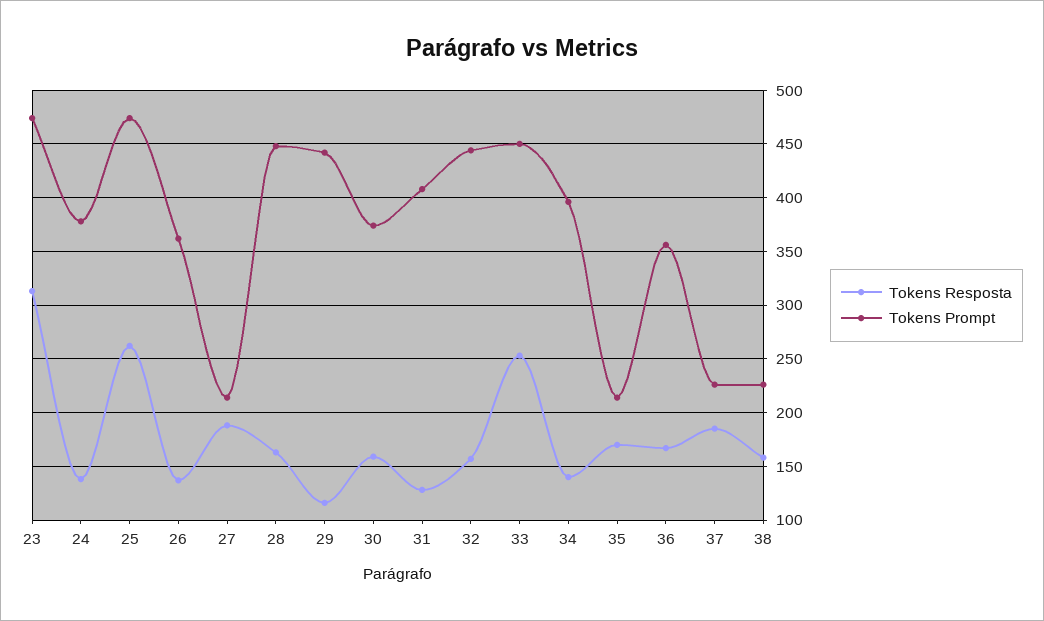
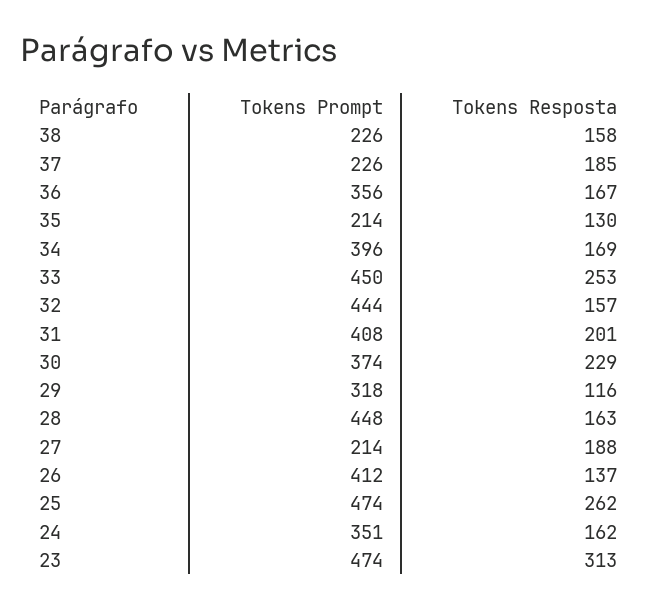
  {
    "Tokens Resposta": {
      "23": 313,
-     "24": 140,
+     "24": 162,
      "25": 262,
      "26": 137,
      "27": 188,
      "28": 163,
      "29": 116,
-     "30": 160,
+     "30": 229,
-     "31": 130,
+     "31": 201,
      "32": 157,
      "33": 253,
-     "34": 140,
+     "34": 169,
-     "35": 170,
+     "35": 130,
      "36": 167,
      "37": 185,
      "38": 158
    },
    "Tokens Prompt": {
      "23": 474,
-     "24": 380,
+     "24": 351,
      "25": 474,
-     "26": 360,
+     "26": 412,
      "27": 214,
      "28": 448,
-     "29": 440,
+     "29": 318,
      "30": 374,
      "31": 408,
      "32": 444,
      "33": 450,
      "34": 396,
      "35": 214,
      "36": 356,
      "37": 226,
      "38": 226
    }
  }

